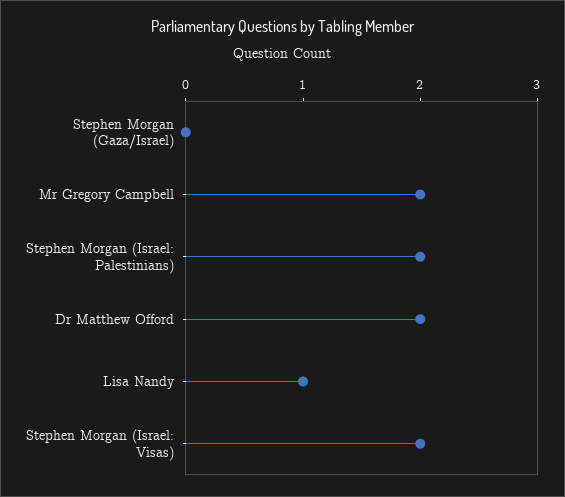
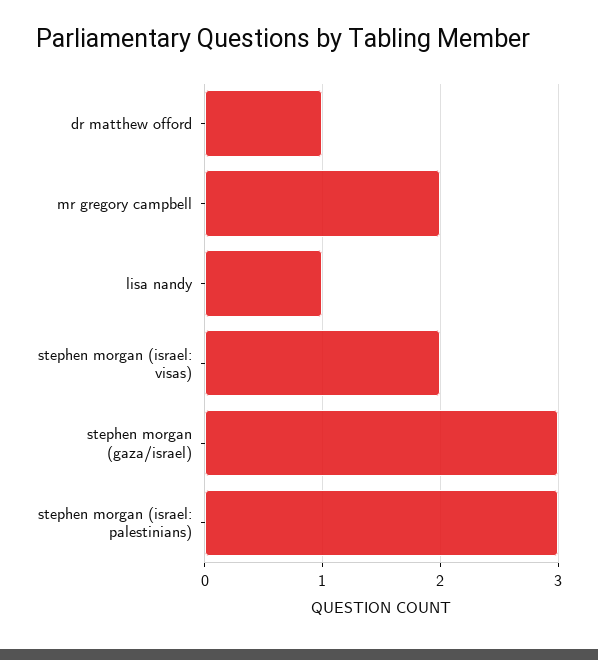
  {
-   "Stephen Morgan (Gaza/Israel)": 0,
+   "Stephen Morgan (Gaza/Israel)": 3,
    "Mr Gregory Campbell": 2,
-   "Stephen Morgan (Israel: Palestinians)": 2,
+   "Stephen Morgan (Israel: Palestinians)": 3,
-   "Dr Matthew Offord": 2,
+   "Dr Matthew Offord": 1,
    "Lisa Nandy": 1,
    "Stephen Morgan (Israel: Visas)": 2
  }

